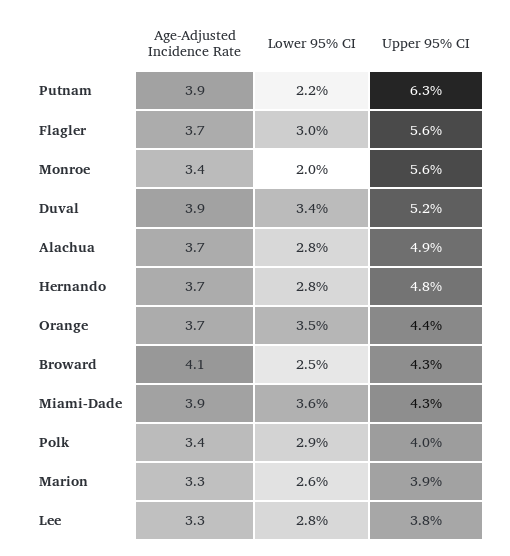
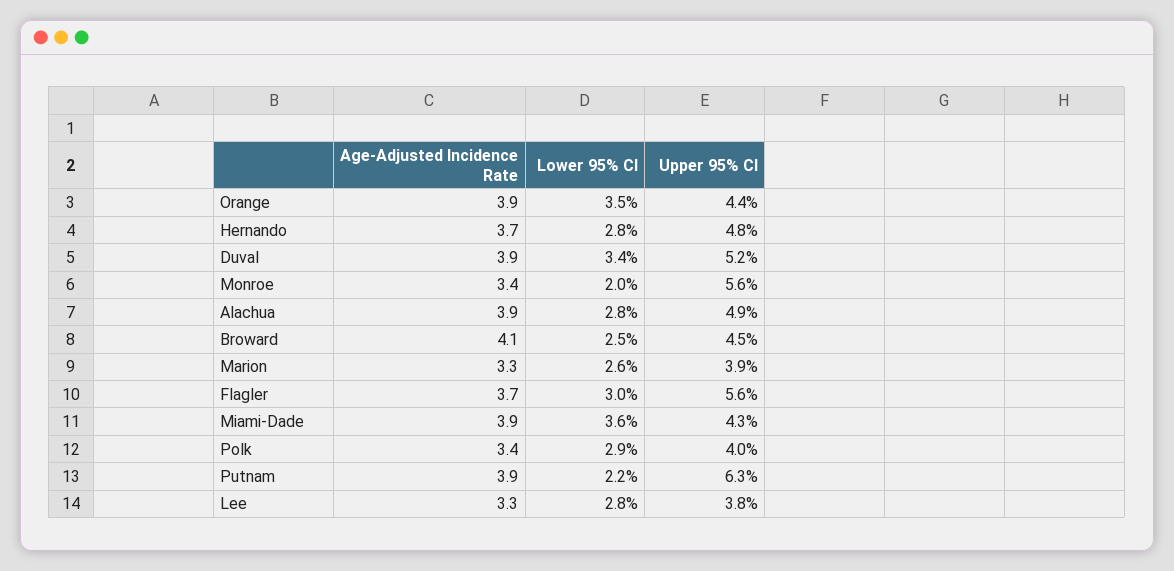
  {
    "Age-Adjusted Incidence Rate": {
      "Putnam": 3.9,
      "Flagler": 3.7,
      "Monroe": 3.4,
      "Duval": 3.9,
-     "Alachua": 3.7,
+     "Alachua": 3.9,
      "Hernando": 3.7,
-     "Orange": 3.7,
+     "Orange": 3.9,
      "Broward": 4.1,
      "Miami-Dade": 3.9,
      "Polk": 3.4,
      "Marion": 3.3,
      "Lee": 3.3
    },
    "Lower 95% CI": {
      "Putnam": 2.2,
      "Flagler": 3,
      "Monroe": 2,
      "Duval": 3.4,
      "Alachua": 2.8,
      "Hernando": 2.8,
      "Orange": 3.5,
      "Broward": 2.5,
      "Miami-Dade": 3.6,
      "Polk": 2.9,
      "Marion": 2.6,
      "Lee": 2.8
    },
    "Upper 95% CI": {
      "Putnam": 6.3,
      "Flagler": 5.6,
      "Monroe": 5.6,
      "Duval": 5.2,
      "Alachua": 4.9,
      "Hernando": 4.8,
      "Orange": 4.4,
-     "Broward": 4.3,
+     "Broward": 4.5,
      "Miami-Dade": 4.3,
      "Polk": 4,
      "Marion": 3.9,
      "Lee": 3.8
    }
  }

